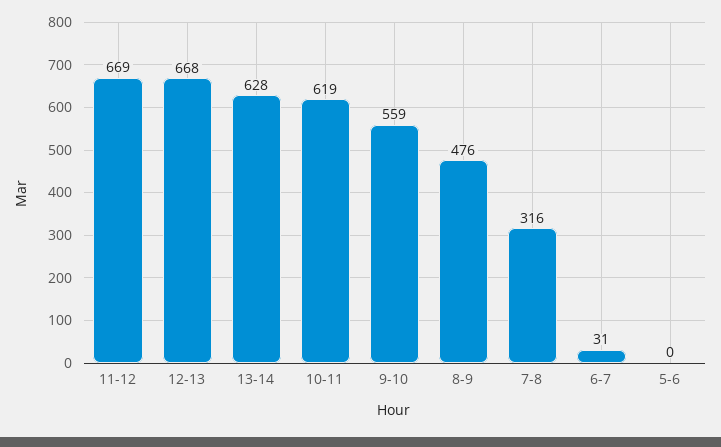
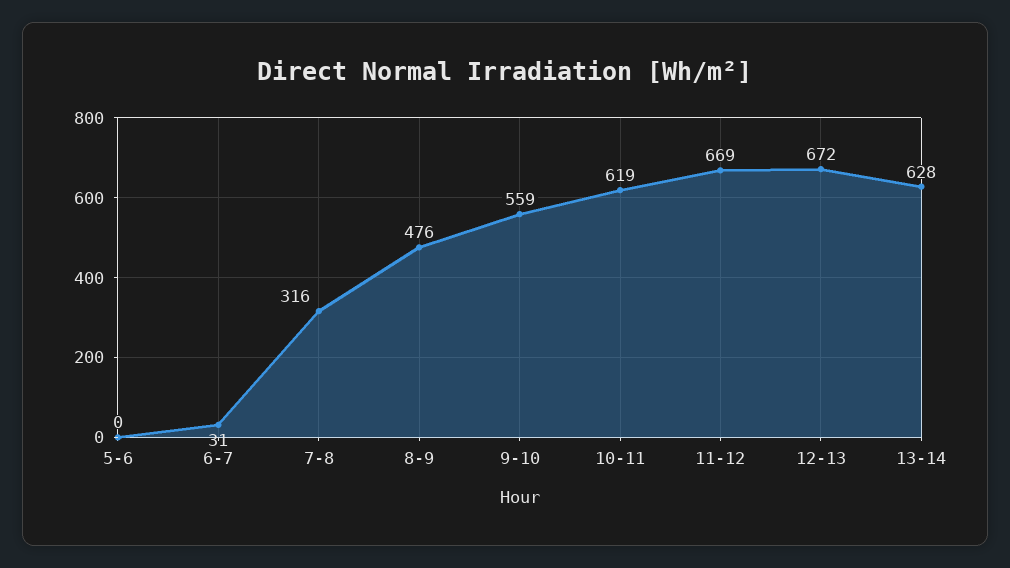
  {
    "11-12": 669,
-   "12-13": 668,
+   "12-13": 672,
    "13-14": 628,
    "10-11": 619,
    "9-10": 559,
    "8-9": 476,
    "7-8": 316,
    "6-7": 31,
    "5-6": 0
  }

